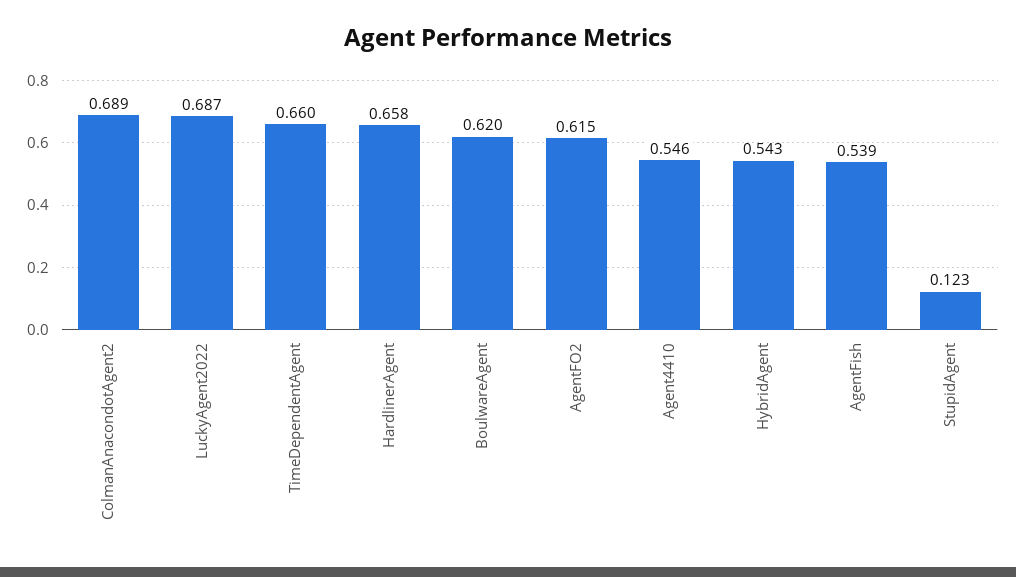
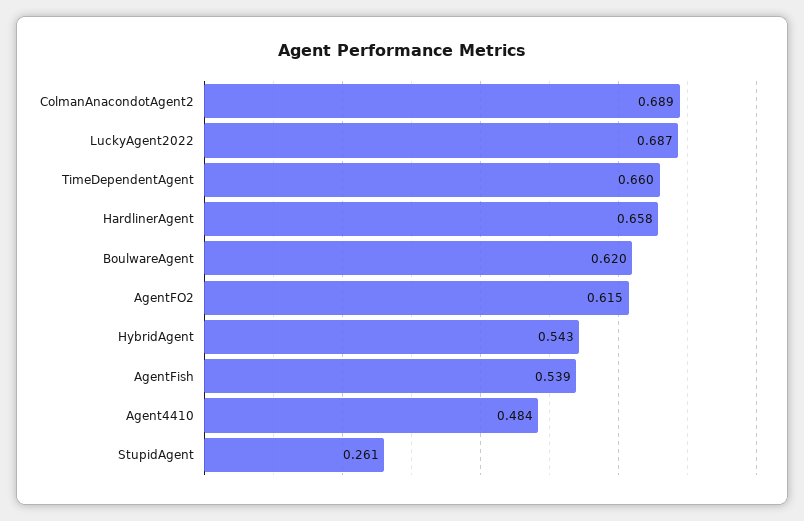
  {
    "ColmanAnacondotAgent2": 0.689,
    "LuckyAgent2022": 0.687,
    "TimeDependentAgent": 0.66,
    "HardlinerAgent": 0.658,
    "BoulwareAgent": 0.62,
    "AgentFO2": 0.615,
-   "Agent4410": 0.546,
+   "Agent4410": 0.484,
    "HybridAgent": 0.543,
    "AgentFish": 0.539,
-   "StupidAgent": 0.123
+   "StupidAgent": 0.261
  }

